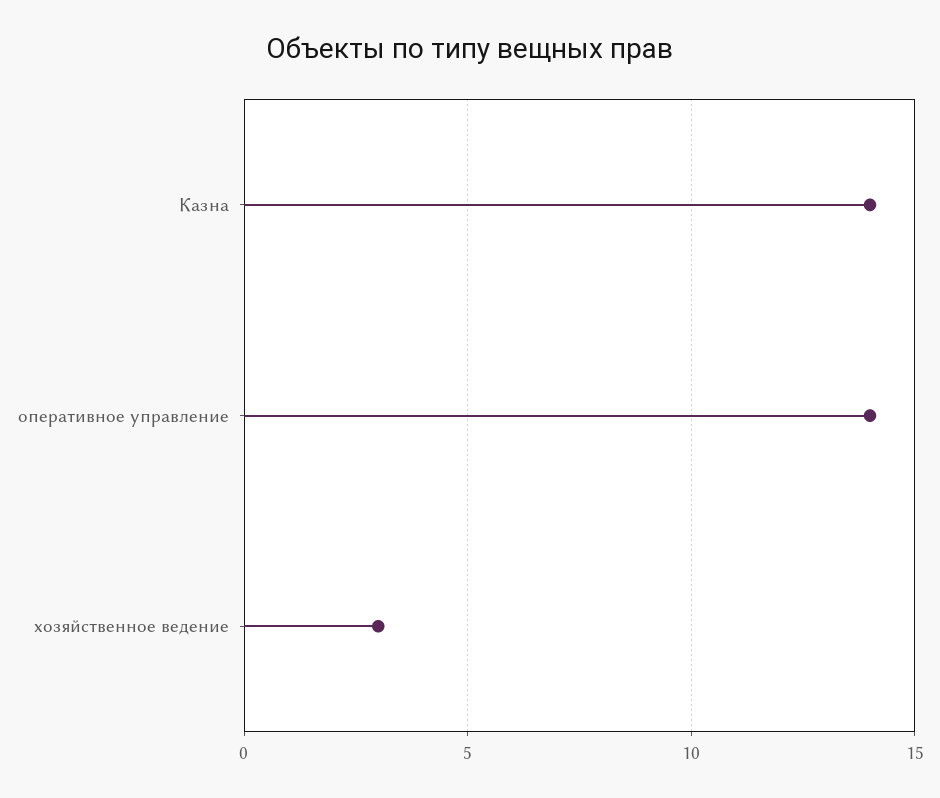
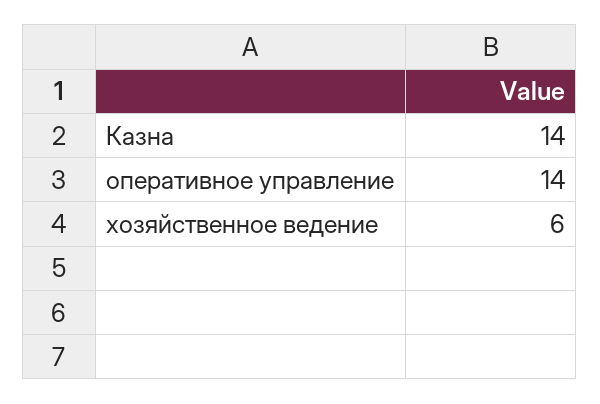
  {
    "Казна": 14,
    "оперативное управление": 14,
-   "хозяйственное ведение": 3
+   "хозяйственное ведение": 6
  }

